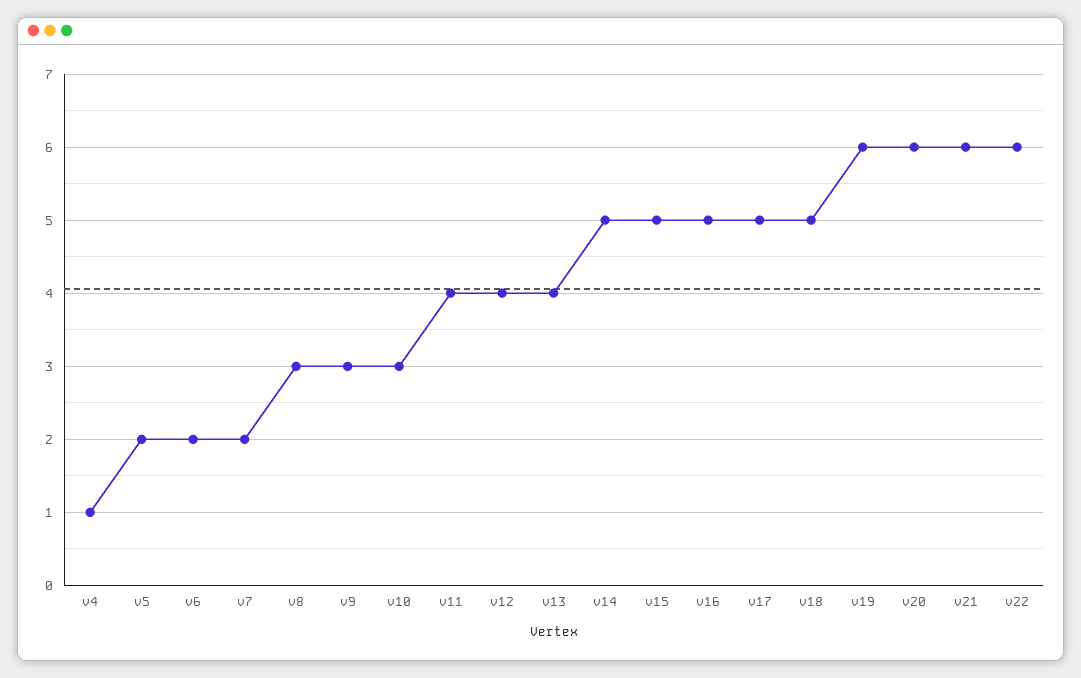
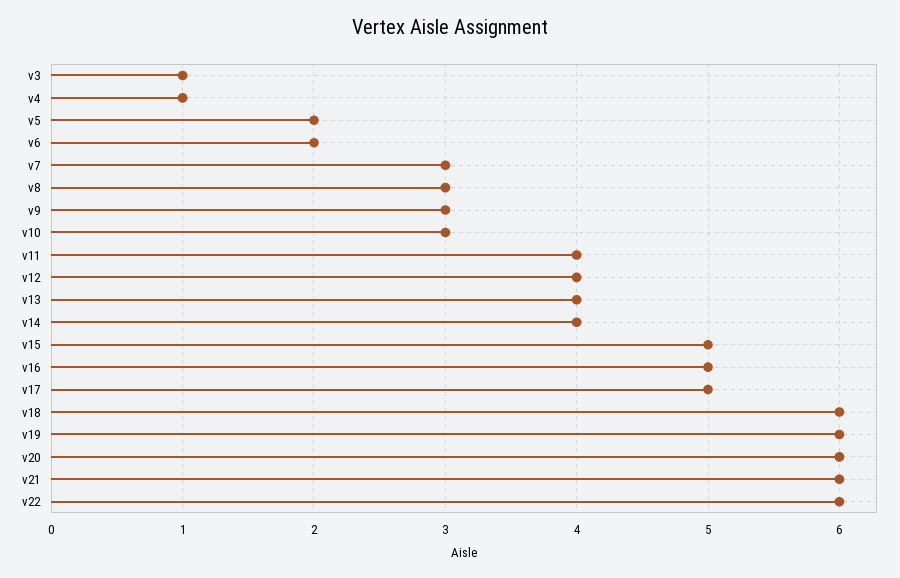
  {
    "v4": 1,
    "v5": 2,
    "v6": 2,
-   "v7": 2,
+   "v7": 3,
    "v8": 3,
    "v9": 3,
    "v10": 3,
    "v11": 4,
    "v12": 4,
    "v13": 4,
-   "v14": 5,
+   "v14": 4,
    "v15": 5,
    "v16": 5,
    "v17": 5,
-   "v18": 5,
+   "v18": 6,
    "v19": 6,
    "v20": 6,
    "v21": 6,
-   "v22": 6
+   "v22": 6,
+   "v3": 1
  }

